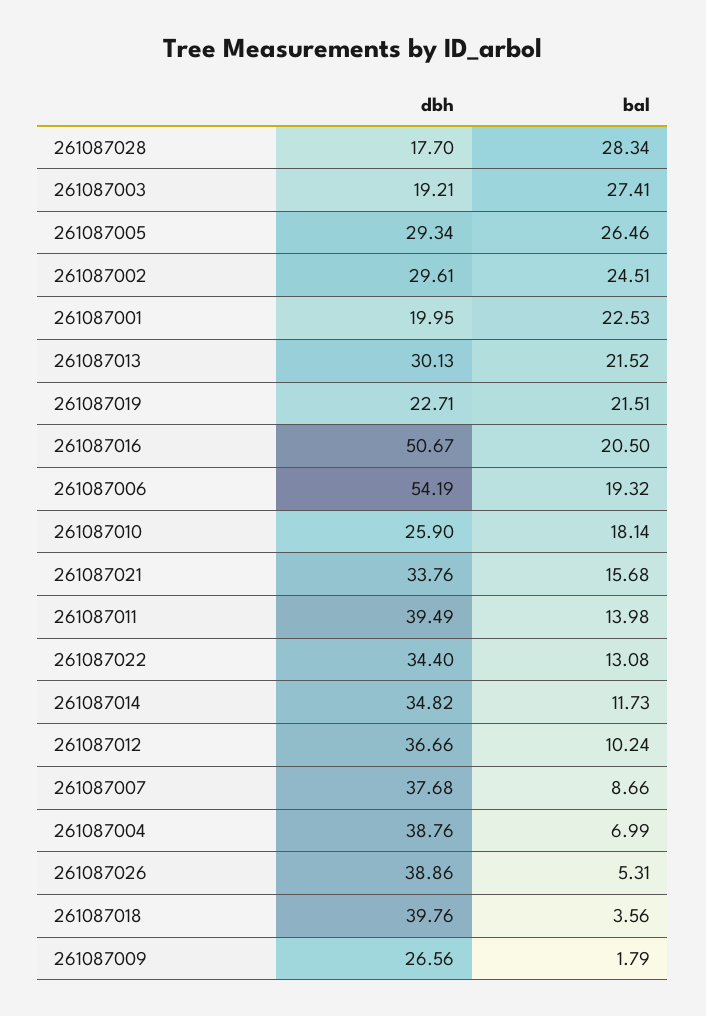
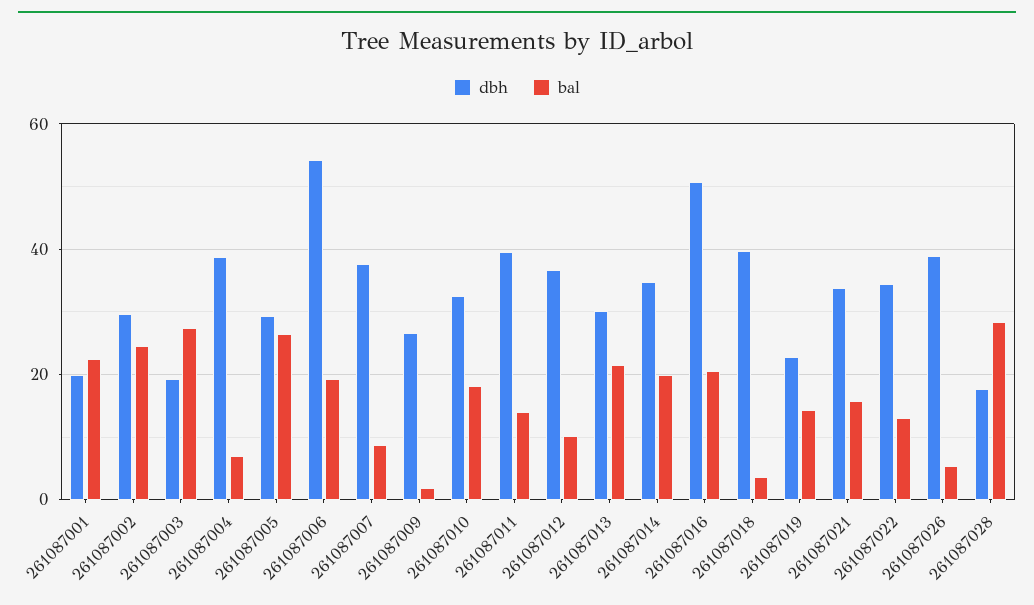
  {
    "dbh": {
      "261087028": 17.7,
      "261087003": 19.21,
      "261087005": 29.34,
      "261087002": 29.61,
      "261087001": 19.95,
      "261087013": 30.13,
      "261087019": 22.71,
      "261087016": 50.67,
      "261087006": 54.19,
-     "261087010": 25.9,
+     "261087010": 32,
      "261087021": 33.76,
      "261087011": 39.49,
      "261087022": 34.4,
      "261087014": 34.82,
      "261087012": 36.66,
      "261087007": 37.68,
      "261087004": 38.76,
      "261087026": 38.86,
      "261087018": 39.76,
      "261087009": 26.56
    },
    "bal": {
      "261087028": 28.34,
      "261087003": 27.41,
      "261087005": 26.46,
      "261087002": 24.51,
      "261087001": 22.53,
      "261087013": 21.52,
-     "261087019": 21.51,
+     "261087019": 14,
      "261087016": 20.5,
      "261087006": 19.32,
      "261087010": 18.14,
      "261087021": 15.68,
      "261087011": 13.98,
      "261087022": 13.08,
-     "261087014": 11.73,
+     "261087014": 20,
      "261087012": 10.24,
      "261087007": 8.66,
      "261087004": 6.99,
      "261087026": 5.31,
      "261087018": 3.56,
      "261087009": 1.79
    }
  }

